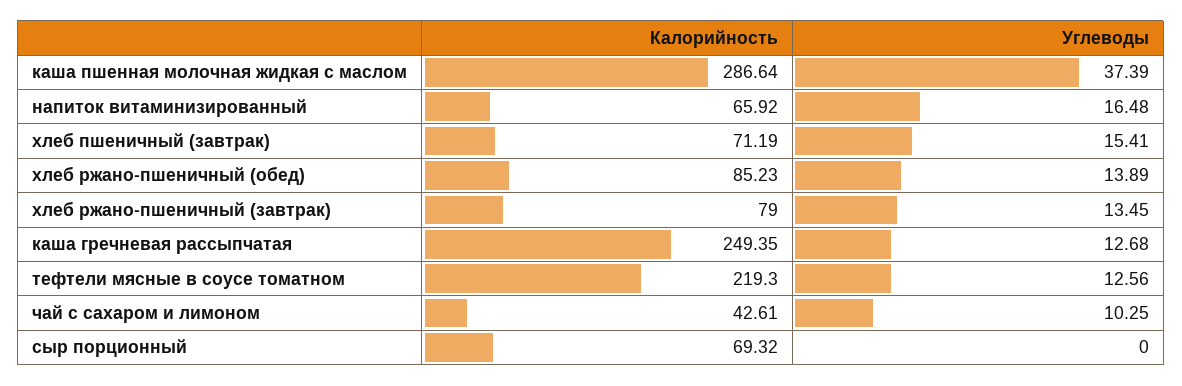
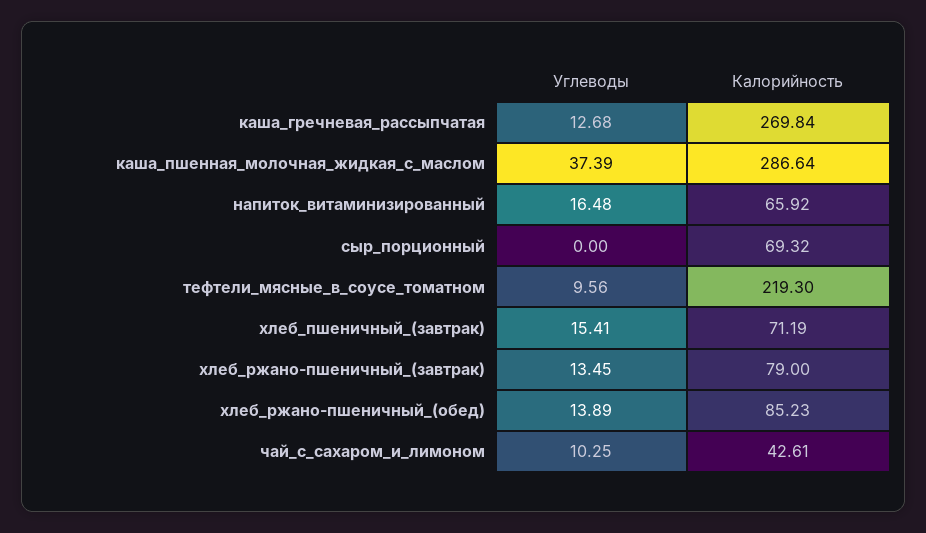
  {
    "Калорийность": {
      "каша пшенная молочная жидкая с маслом": 286.64,
      "напиток витаминизированный": 65.92,
      "хлеб пшеничный (завтрак)": 71.19,
      "хлеб ржано-пшеничный (обед)": 85.23,
      "хлеб ржано-пшеничный (завтрак)": 79,
-     "каша гречневая рассыпчатая": 249.35,
+     "каша гречневая рассыпчатая": 269.84,
      "тефтели мясные в соусе томатном": 219.3,
      "чай с сахаром и лимоном": 42.61,
      "сыр порционный": 69.32
    },
    "Углеводы": {
      "каша пшенная молочная жидкая с маслом": 37.39,
      "напиток витаминизированный": 16.48,
      "хлеб пшеничный (завтрак)": 15.41,
      "хлеб ржано-пшеничный (обед)": 13.89,
      "хлеб ржано-пшеничный (завтрак)": 13.45,
      "каша гречневая рассыпчатая": 12.68,
-     "тефтели мясные в соусе томатном": 12.56,
+     "тефтели мясные в соусе томатном": 9.56,
      "чай с сахаром и лимоном": 10.25,
      "сыр порционный": 0
    }
  }

